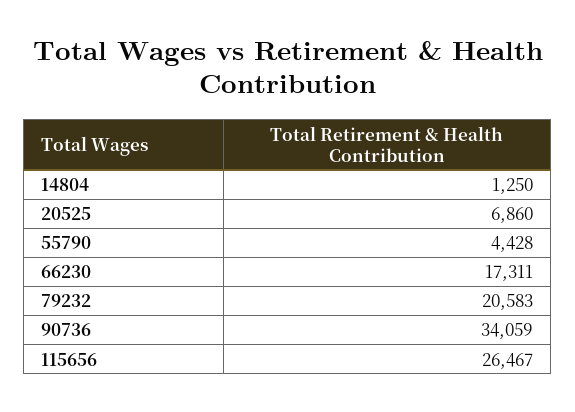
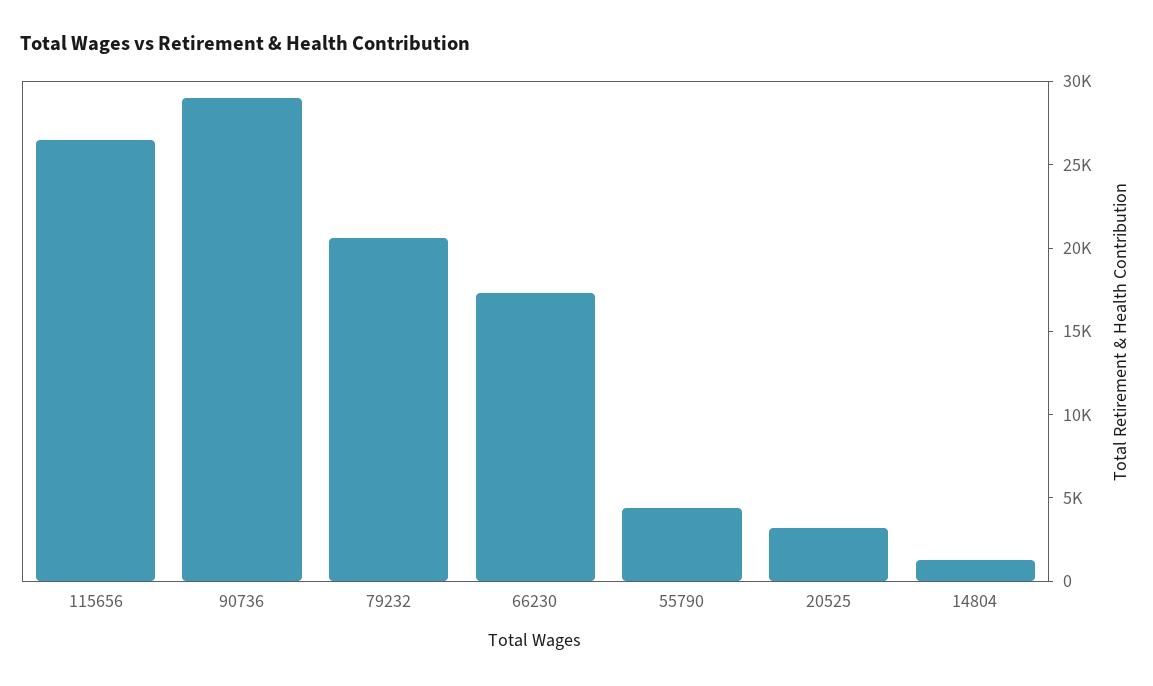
  {
    "14804": 1250,
-   "20525": 6860,
+   "20525": 3000,
    "55790": 4428,
    "66230": 17311,
    "79232": 20583,
-   "90736": 34059,
+   "90736": 29000,
    "115656": 26467
  }

